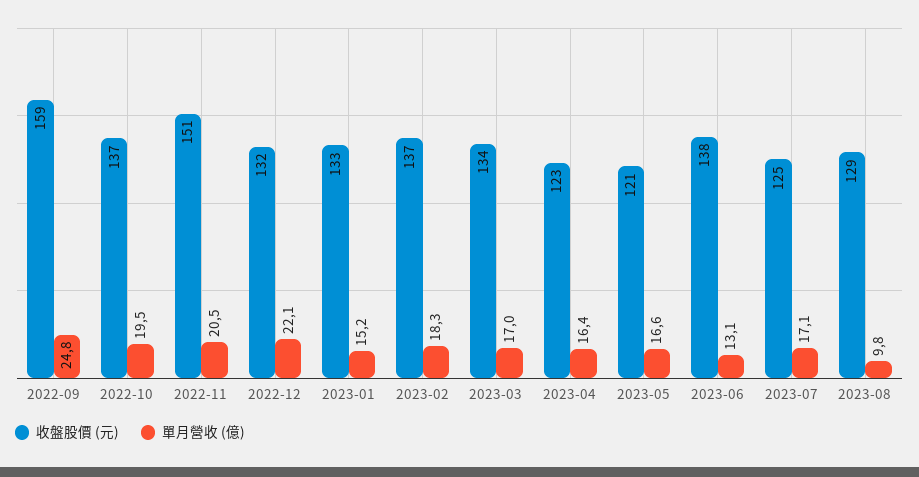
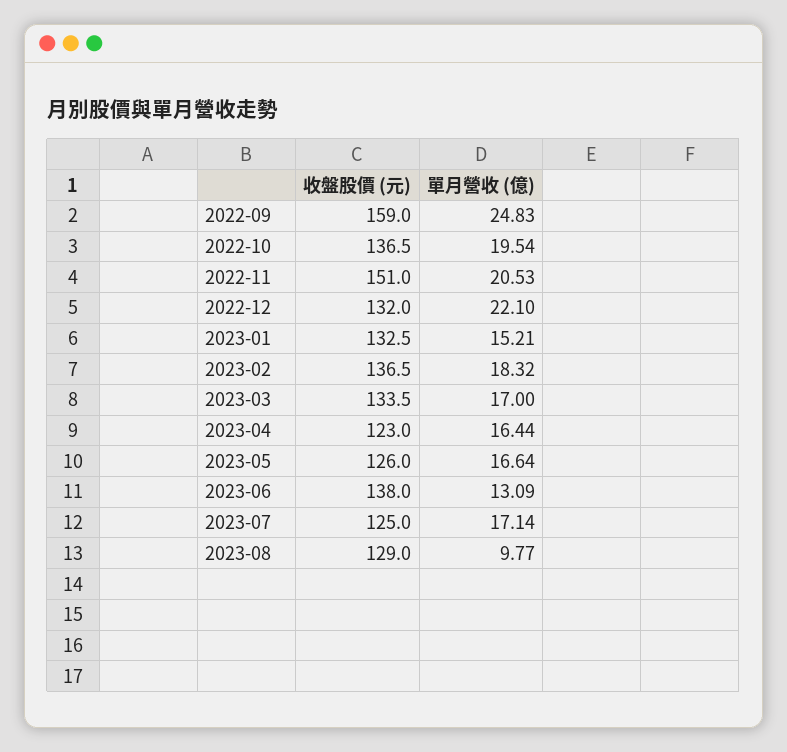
  {
    "收盤股價 (元)": {
      "2022-09": 159,
      "2022-10": 136.5,
      "2022-11": 151,
      "2022-12": 132,
      "2023-01": 132.5,
      "2023-02": 136.5,
      "2023-03": 133.5,
      "2023-04": 123,
-     "2023-05": 121,
+     "2023-05": 126,
      "2023-06": 138,
      "2023-07": 125,
      "2023-08": 129
    },
    "單月營收 (億)": {
      "2022-09": 24.83,
      "2022-10": 19.54,
      "2022-11": 20.53,
      "2022-12": 22.1,
      "2023-01": 15.21,
      "2023-02": 18.32,
      "2023-03": 17,
      "2023-04": 16.44,
      "2023-05": 16.64,
      "2023-06": 13.09,
      "2023-07": 17.14,
      "2023-08": 9.77
    }
  }

